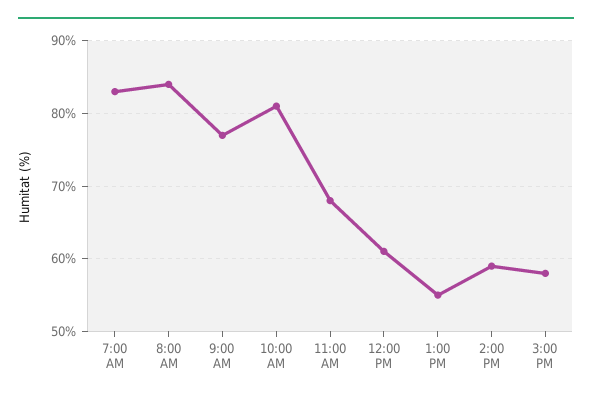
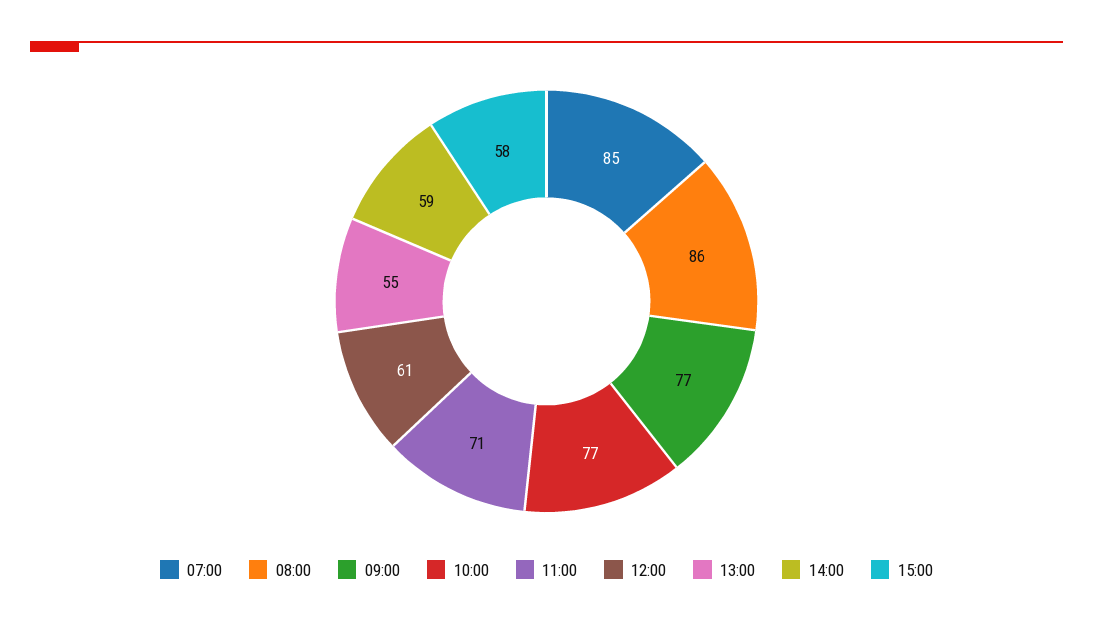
  {
-   "7:00 AM": 83,
+   "7:00 AM": 85,
-   "8:00 AM": 84,
+   "8:00 AM": 86,
    "9:00 AM": 77,
-   "10:00 AM": 81,
+   "10:00 AM": 77,
-   "11:00 AM": 68,
+   "11:00 AM": 71,
    "12:00 PM": 61,
    "1:00 PM": 55,
    "2:00 PM": 59,
    "3:00 PM": 58
  }

